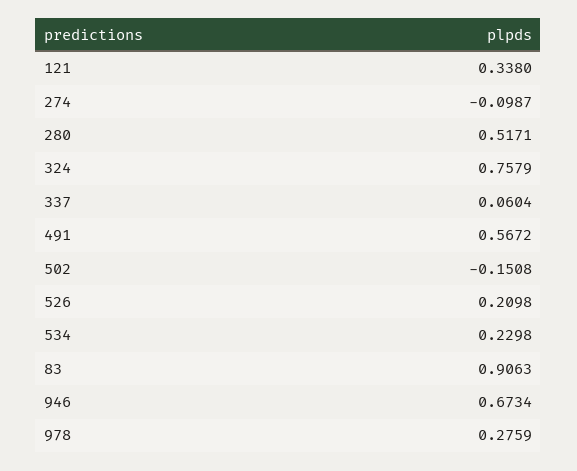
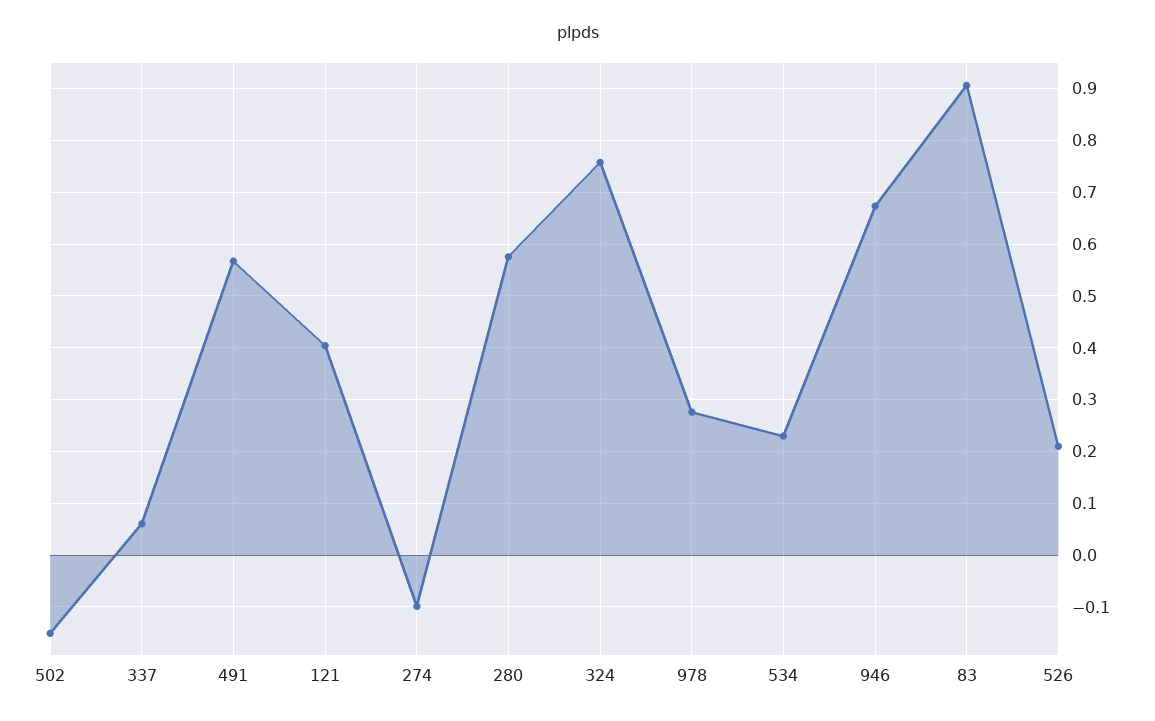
  {
-   "121": 0.338,
+   "121": 0.4,
    "274": -0.0987,
-   "280": 0.5171,
+   "280": 0.58,
    "324": 0.7579,
    "337": 0.0604,
    "491": 0.5672,
    "502": -0.1508,
    "526": 0.2098,
    "534": 0.2298,
    "83": 0.9063,
    "946": 0.6734,
    "978": 0.2759
  }

